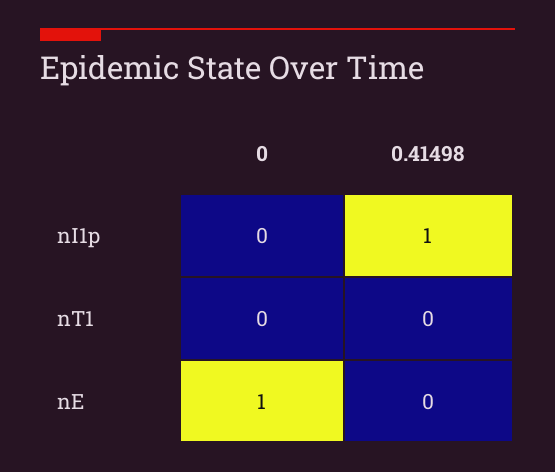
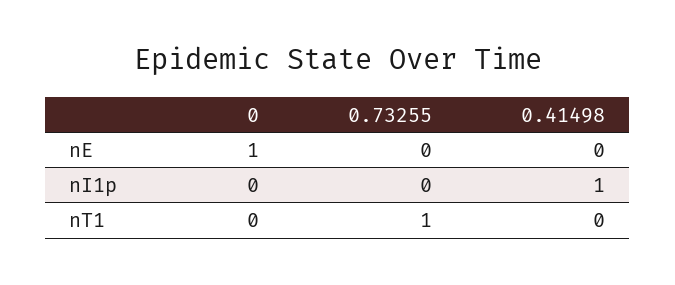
  {
    "0": {
      "nI1p": 0,
      "nT1": 0,
      "nE": 1
    },
    "0.41498": {
      "nI1p": 1,
      "nT1": 0,
      "nE": 0
-   }
+   },
+   "0.73255": {
+     "nE": 0,
+     "nI1p": 0,
+     "nT1": 1
+   }
  }

